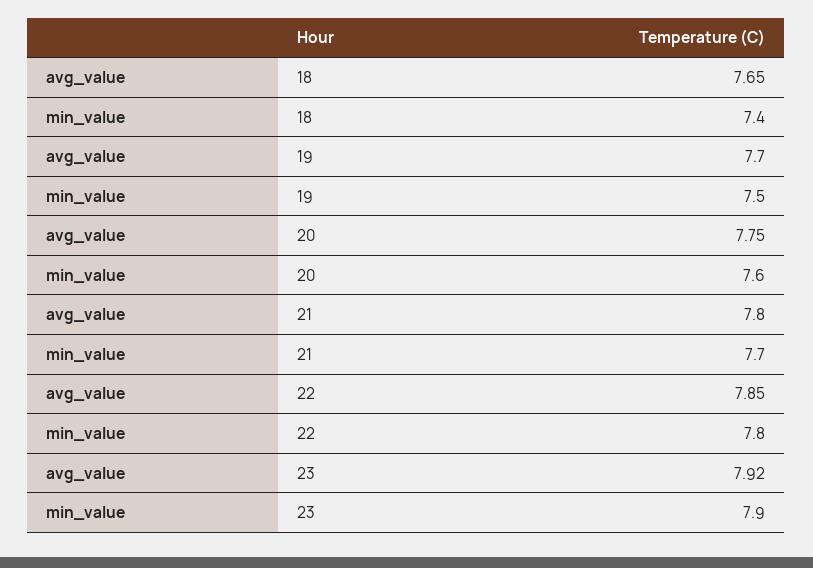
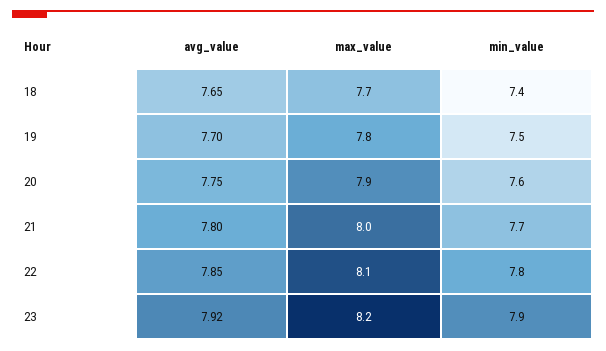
  {
    "avg_value": {
      "18": 7.65,
      "19": 7.7,
      "20": 7.75,
      "21": 7.8,
      "22": 7.85,
      "23": 7.92
    },
    "min_value": {
      "18": 7.4,
      "19": 7.5,
      "20": 7.6,
      "21": 7.7,
      "22": 7.8,
      "23": 7.9
-   }
+   },
+   "max_value": {
+     "18": 7.7,
+     "19": 7.8,
+     "20": 7.9,
+     "21": 8,
+     "22": 8.1,
+     "23": 8.2
+   }
  }

